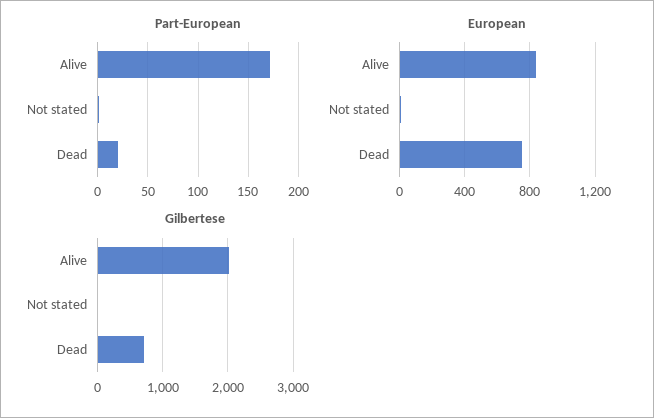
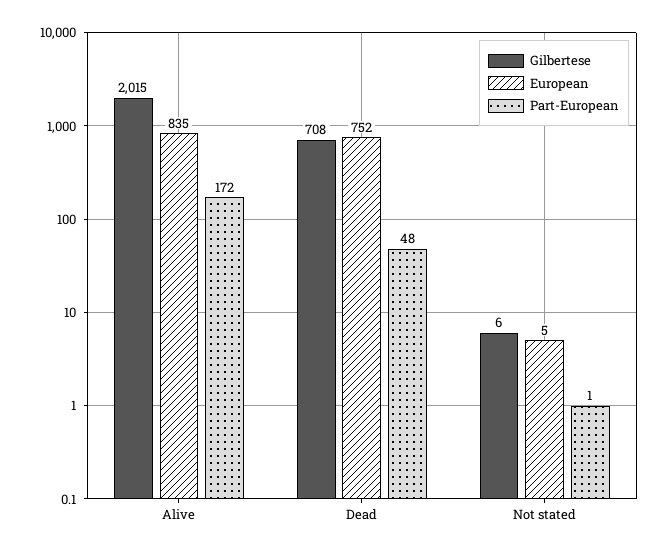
  {
    "Part-European": {
      "Alive": 172,
      "Not stated": 1,
-     "Dead": 20
+     "Dead": 48
    },
    "European": {
      "Alive": 835,
      "Not stated": 5,
      "Dead": 752
    },
    "Gilbertese": {
      "Alive": 2015,
      "Not stated": 6,
      "Dead": 708
    }
  }

